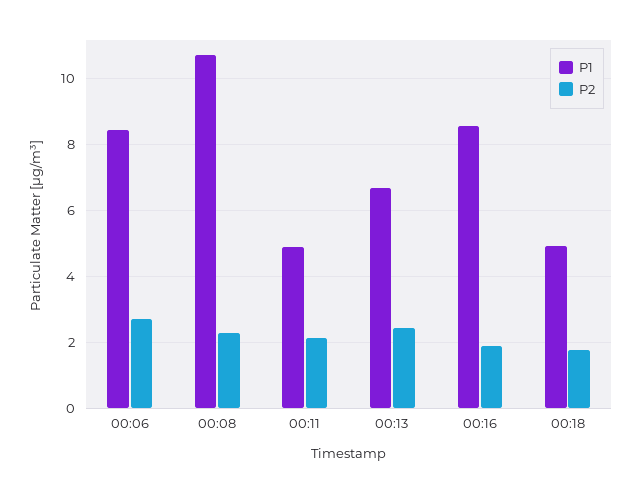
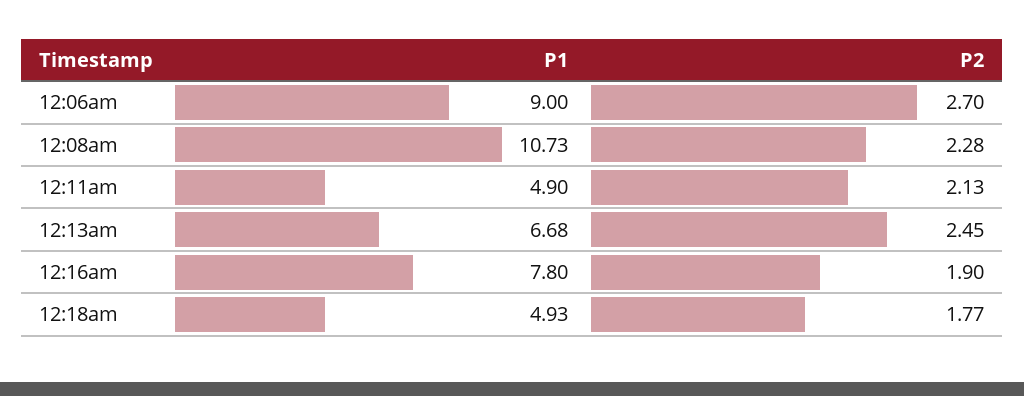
  {
    "P1": {
-     "00:06": 8.4,
+     "00:06": 9,
      "00:08": 10.73,
      "00:11": 4.9,
      "00:13": 6.68,
-     "00:16": 8.6,
+     "00:16": 7.8,
      "00:18": 4.93
    },
    "P2": {
      "00:06": 2.7,
      "00:08": 2.28,
      "00:11": 2.13,
      "00:13": 2.45,
      "00:16": 1.9,
      "00:18": 1.77
    }
  }

